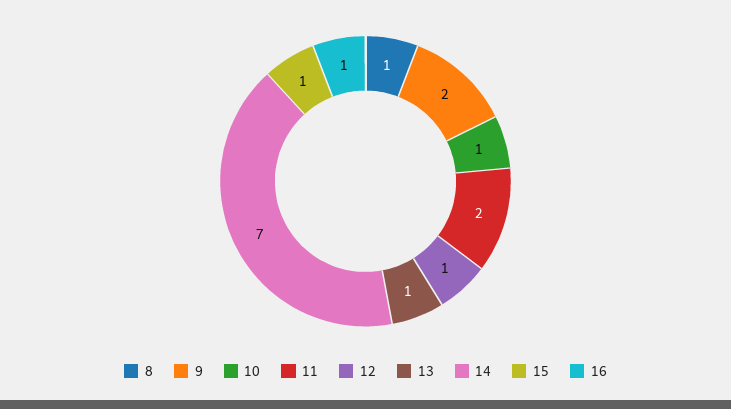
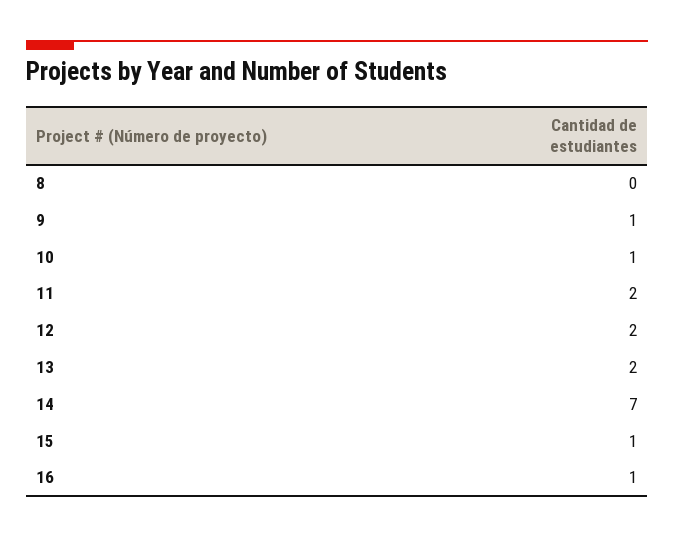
  {
-   "8": 1,
+   "8": 0,
-   "9": 2,
+   "9": 1,
    "10": 1,
    "11": 2,
-   "12": 1,
+   "12": 2,
-   "13": 1,
+   "13": 2,
    "14": 7,
    "15": 1,
    "16": 1
  }

